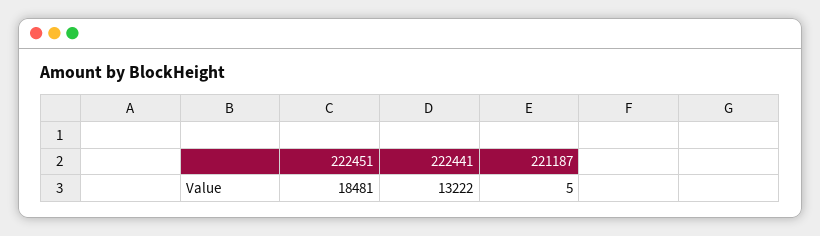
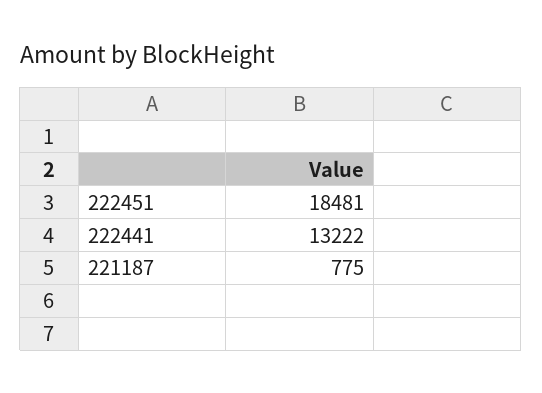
  {
    "222451": 18481,
    "222441": 13222,
-   "221187": 5
+   "221187": 775
  }

